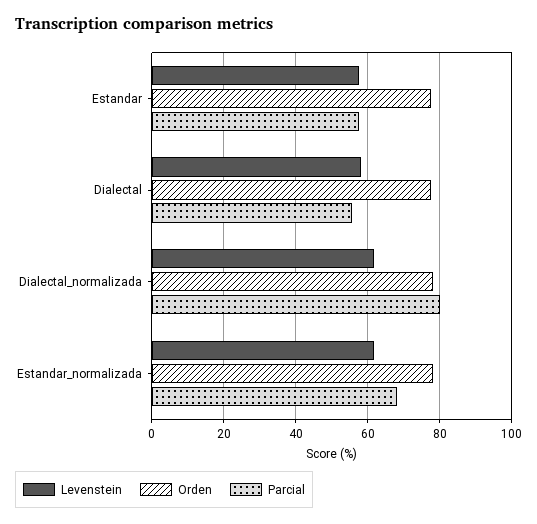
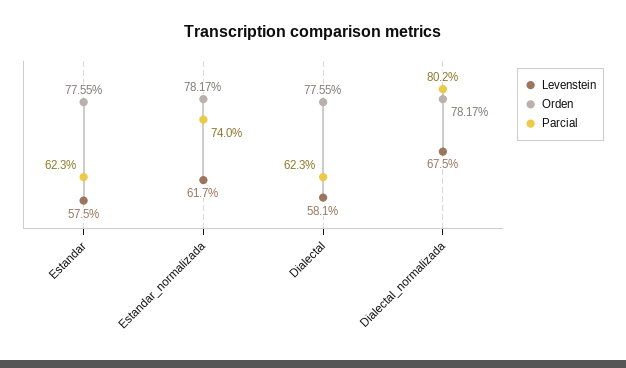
  {
    "Levenstein": {
      "Estandar": 57.5,
      "Dialectal": 58.1,
-     "Dialectal_normalizada": 62,
+     "Dialectal_normalizada": 67.5,
      "Estandar_normalizada": 61.7
    },
    "Orden": {
      "Estandar": 77.55,
      "Dialectal": 77.55,
      "Dialectal_normalizada": 78.17,
      "Estandar_normalizada": 78.17
    },
    "Parcial": {
-     "Estandar": 58,
+     "Estandar": 62.3,
-     "Dialectal": 56,
+     "Dialectal": 62.3,
      "Dialectal_normalizada": 80.2,
-     "Estandar_normalizada": 68
+     "Estandar_normalizada": 74
    }
  }

